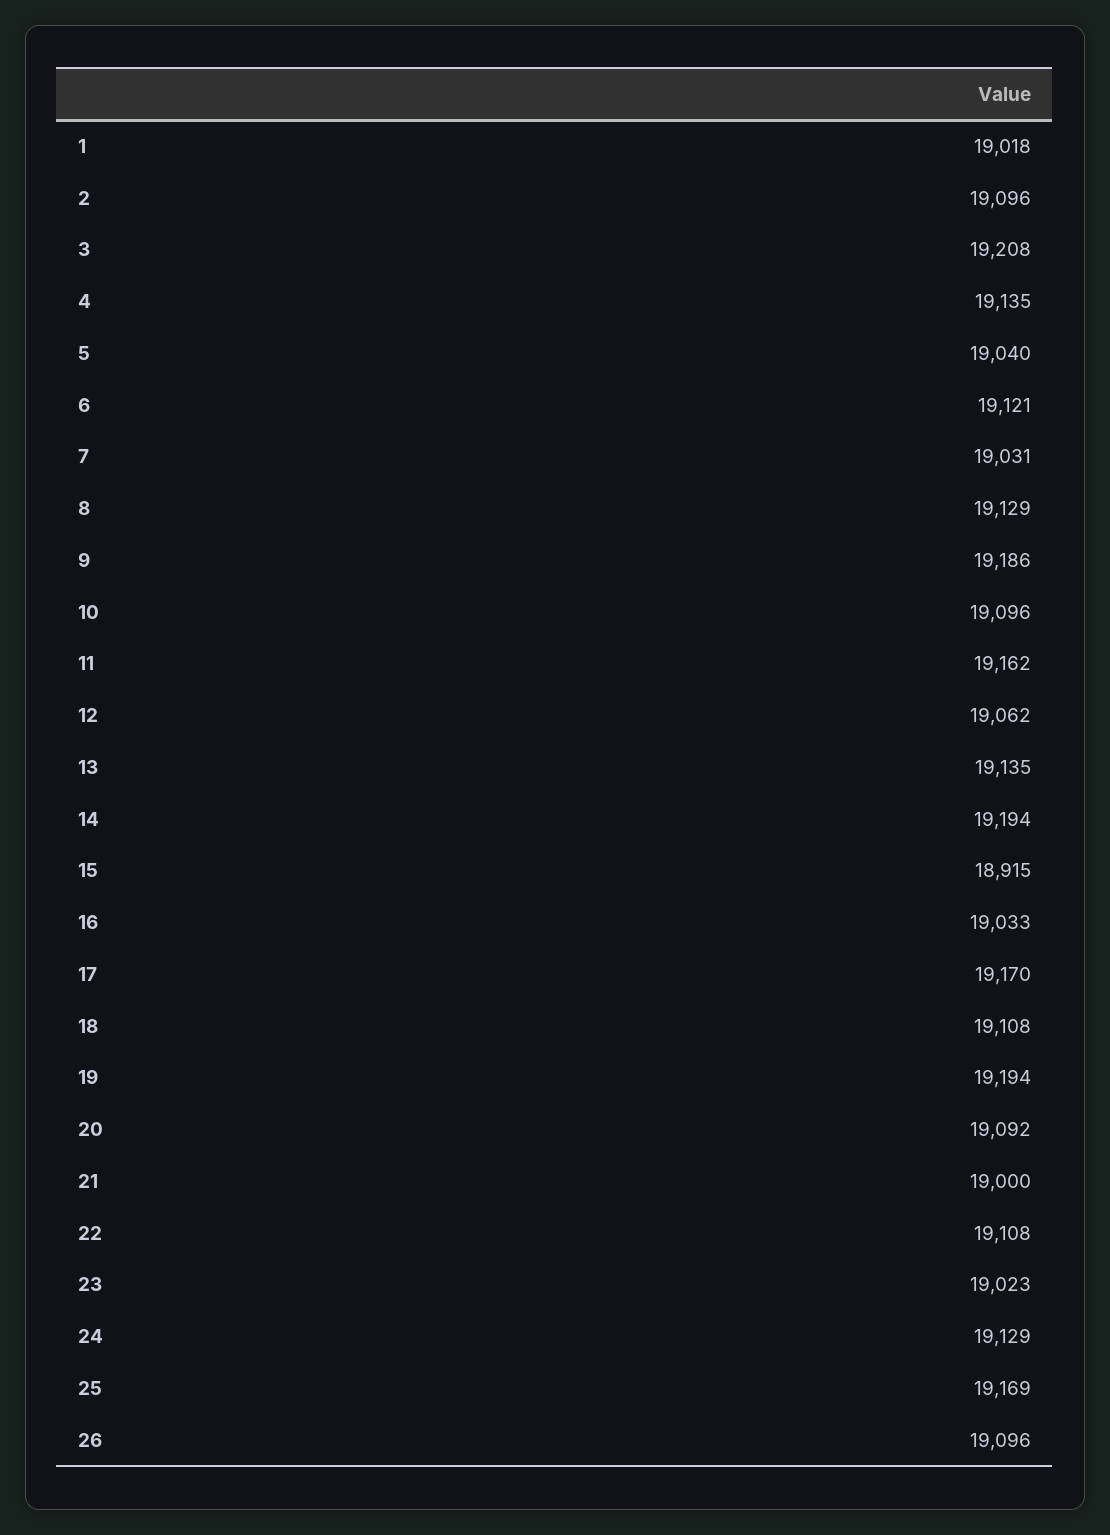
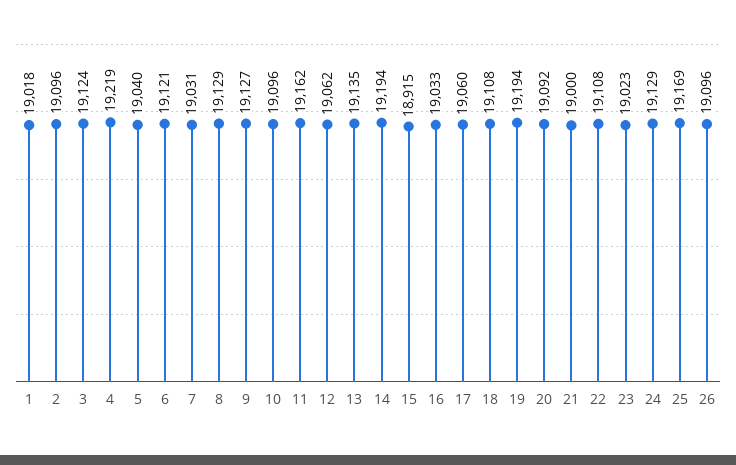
  {
    "1": 19018,
    "2": 19096,
-   "3": 19208,
+   "3": 19124,
-   "4": 19135,
+   "4": 19219,
    "5": 19040,
    "6": 19121,
    "7": 19031,
    "8": 19129,
-   "9": 19186,
+   "9": 19127,
    "10": 19096,
    "11": 19162,
    "12": 19062,
    "13": 19135,
    "14": 19194,
    "15": 18915,
    "16": 19033,
-   "17": 19170,
+   "17": 19060,
    "18": 19108,
    "19": 19194,
    "20": 19092,
    "21": 19000,
    "22": 19108,
    "23": 19023,
    "24": 19129,
    "25": 19169,
    "26": 19096
  }

